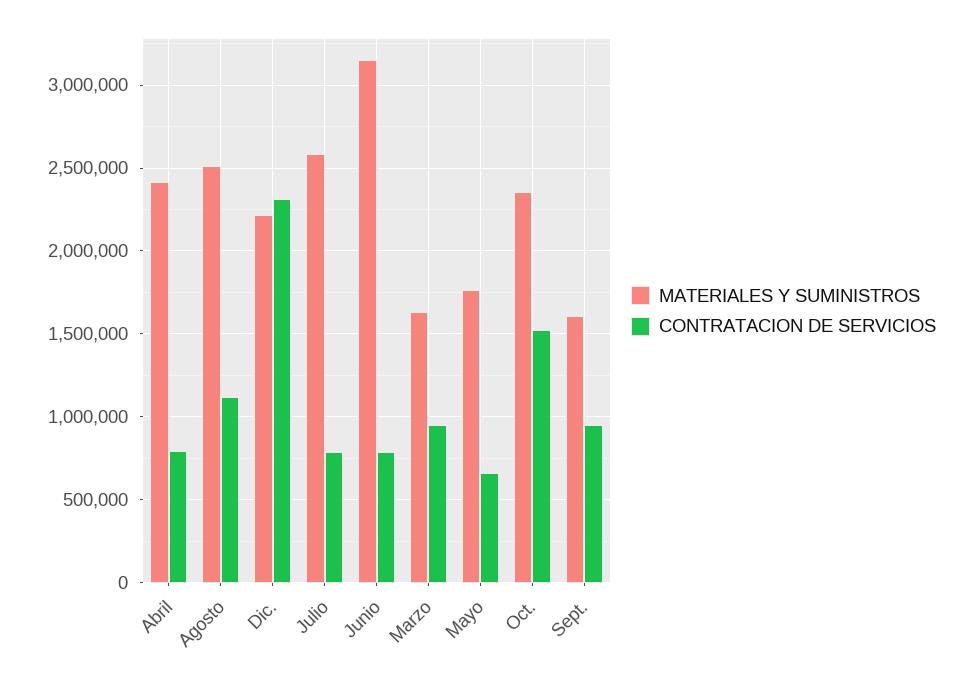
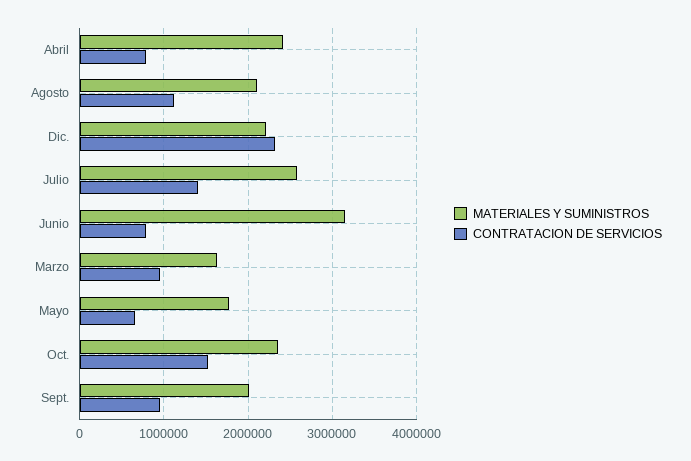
  {
    "MATERIALES Y SUMINISTROS": {
      "Abril": 2400000,
-     "Agosto": 2500000,
+     "Agosto": 2100000,
      "Dic.": 2200000,
      "Julio": 2600000,
      "Junio": 3150000,
      "Marzo": 1650000,
      "Mayo": 1750000,
      "Oct.": 2350000,
-     "Sept.": 1600000
+     "Sept.": 2000000
    },
    "CONTRATACION DE SERVICIOS": {
      "Abril": 800000,
      "Agosto": 1100000,
      "Dic.": 2300000,
-     "Julio": 800000,
+     "Julio": 1400000,
      "Junio": 800000,
      "Marzo": 950000,
      "Mayo": 650000,
      "Oct.": 1500000,
      "Sept.": 950000
    }
  }

